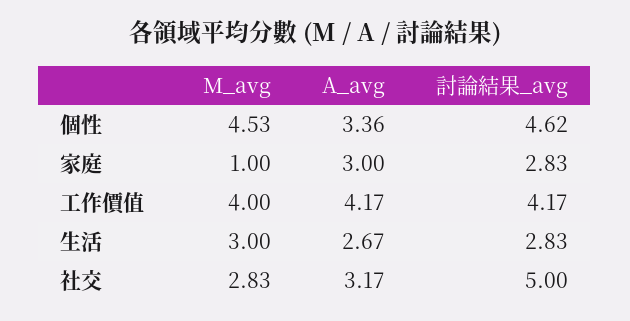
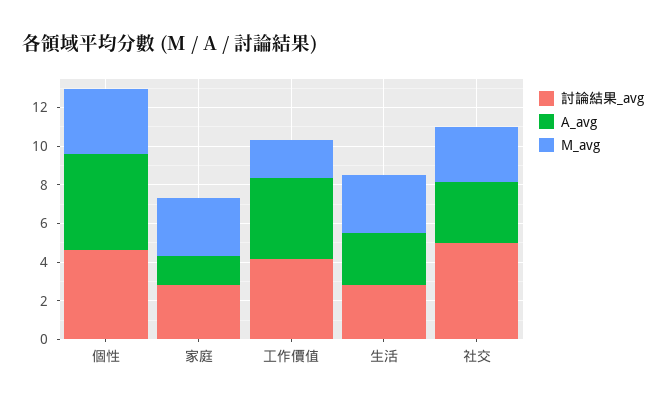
  {
    "M_avg": {
-     "個性": 4.53,
+     "個性": 3.5,
-     "家庭": 1,
+     "家庭": 3,
-     "工作價值": 4,
+     "工作價值": 2,
      "生活": 3,
      "社交": 2.83
    },
    "A_avg": {
-     "個性": 3.36,
+     "個性": 5,
-     "家庭": 3,
+     "家庭": 1.5,
      "工作價值": 4.17,
      "生活": 2.67,
      "社交": 3.17
    },
    "討論結果_avg": {
      "個性": 4.62,
      "家庭": 2.83,
      "工作價值": 4.17,
      "生活": 2.83,
      "社交": 5
    }
  }

